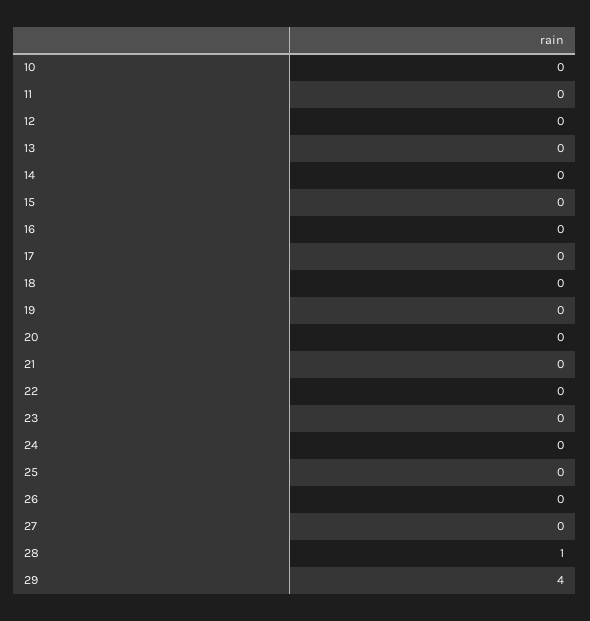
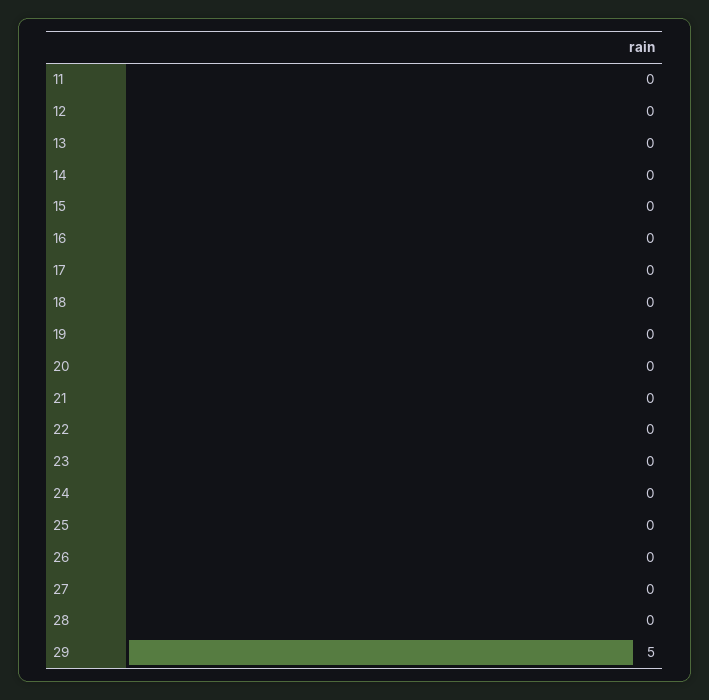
  {
-   "10": 0,
    "11": 0,
    "12": 0,
    "13": 0,
    "14": 0,
    "15": 0,
    "16": 0,
    "17": 0,
    "18": 0,
    "19": 0,
    "20": 0,
    "21": 0,
    "22": 0,
    "23": 0,
    "24": 0,
    "25": 0,
    "26": 0,
    "27": 0,
-   "28": 1,
+   "28": 0,
-   "29": 4
+   "29": 5
  }

